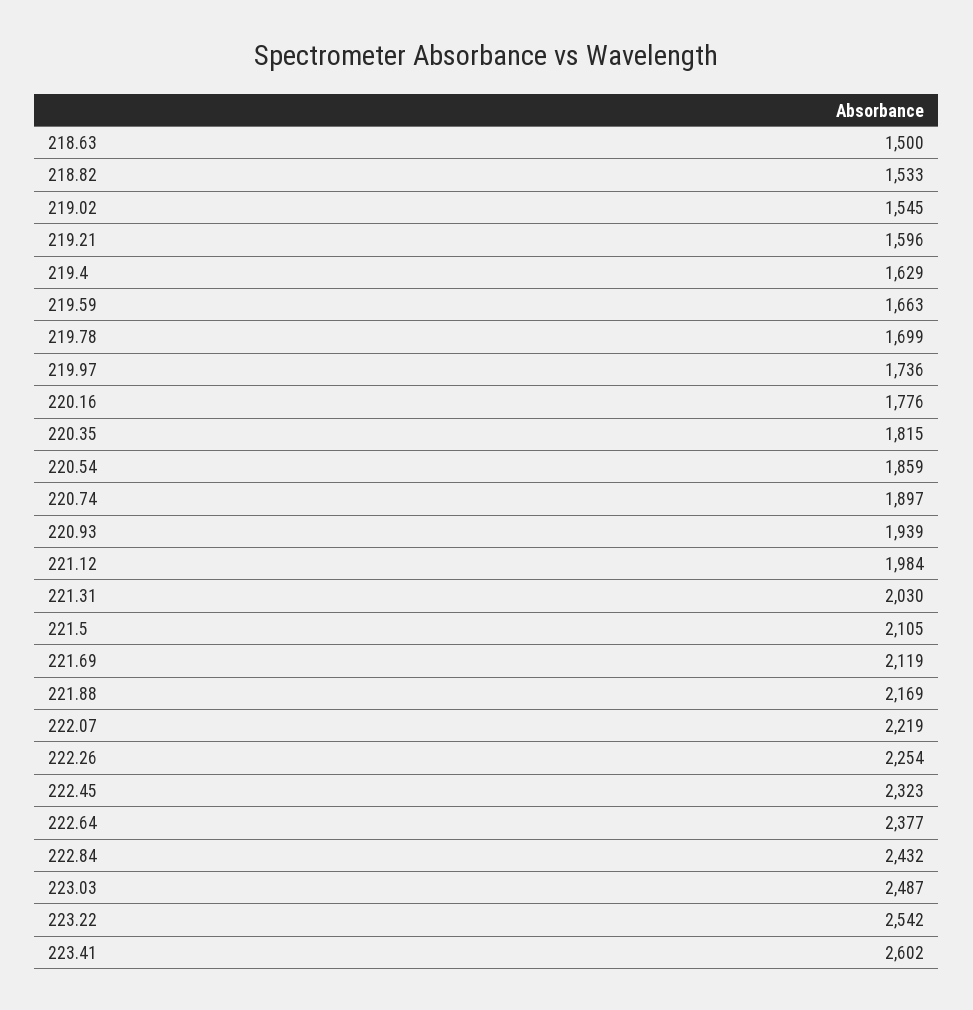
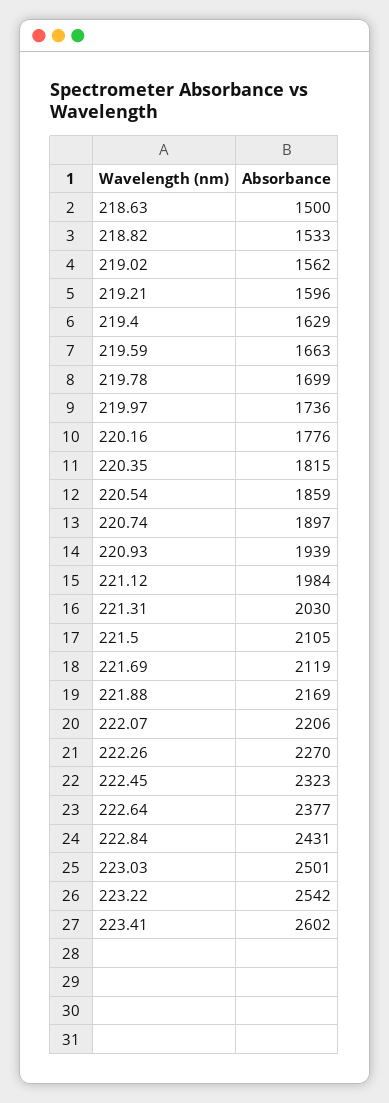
  {
    "218.63": 1500,
    "218.82": 1533,
-   "219.02": 1545,
+   "219.02": 1562,
    "219.21": 1596,
    "219.4": 1629,
    "219.59": 1663,
    "219.78": 1699,
    "219.97": 1736,
    "220.16": 1776,
    "220.35": 1815,
    "220.54": 1859,
    "220.74": 1897,
    "220.93": 1939,
    "221.12": 1984,
    "221.31": 2030,
    "221.5": 2105,
    "221.69": 2119,
    "221.88": 2169,
-   "222.07": 2219,
+   "222.07": 2206,
-   "222.26": 2254,
+   "222.26": 2270,
    "222.45": 2323,
    "222.64": 2377,
-   "222.84": 2432,
+   "222.84": 2431,
-   "223.03": 2487,
+   "223.03": 2501,
    "223.22": 2542,
    "223.41": 2602
  }

